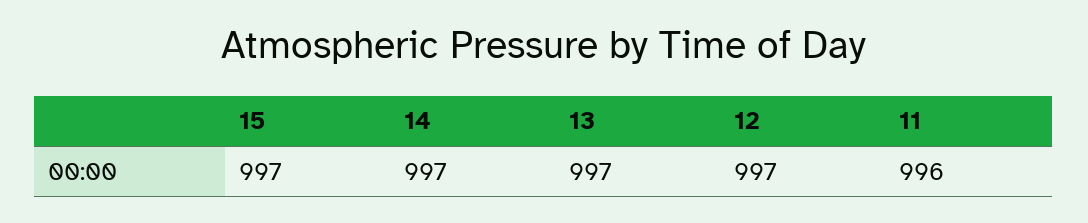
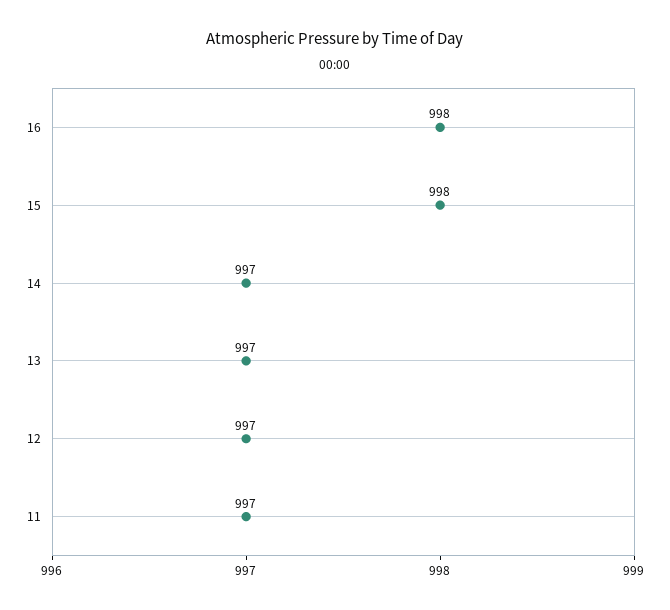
  {
-   "15": 997,
+   "15": 998,
    "14": 997,
    "13": 997,
    "12": 997,
-   "11": 996
+   "11": 997,
+   "16": 998
  }

